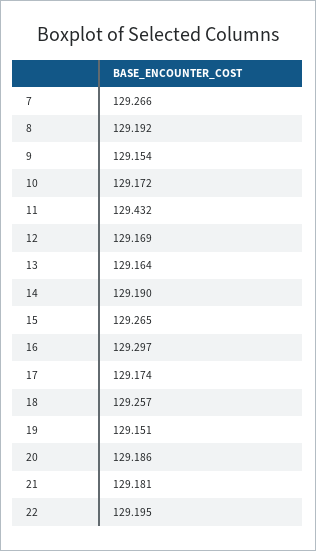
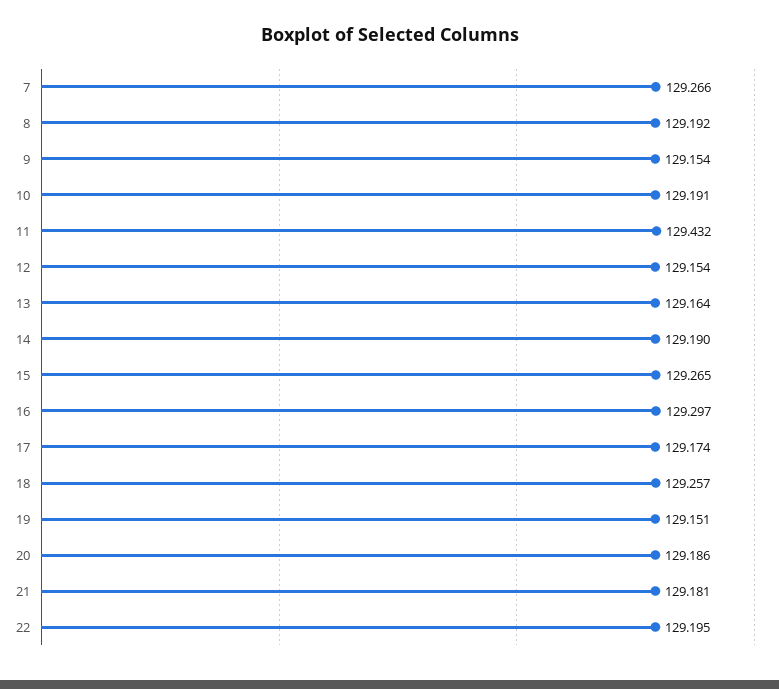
  {
    "7": 129.266,
    "8": 129.192,
    "9": 129.154,
-   "10": 129.172,
+   "10": 129.191,
    "11": 129.432,
-   "12": 129.169,
+   "12": 129.154,
    "13": 129.164,
    "14": 129.19,
    "15": 129.265,
    "16": 129.297,
    "17": 129.174,
    "18": 129.257,
    "19": 129.151,
    "20": 129.186,
    "21": 129.181,
    "22": 129.195
  }

